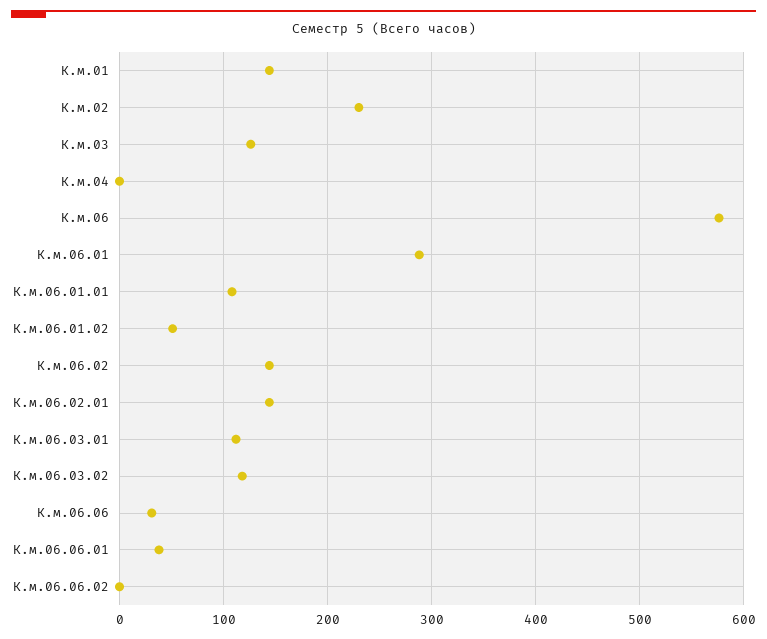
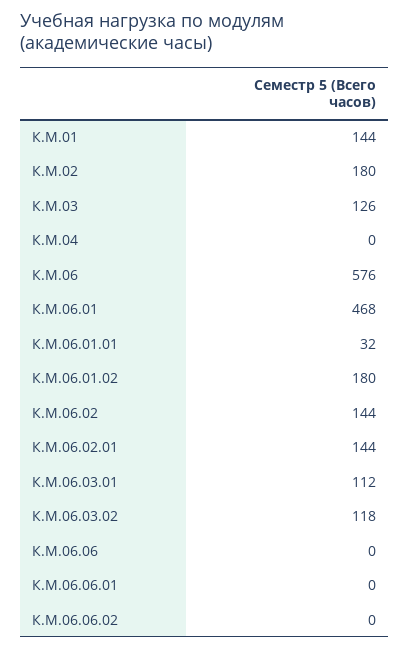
  {
    "К.м.01": 144,
-   "К.м.02": 230,
+   "К.м.02": 180,
    "К.м.03": 126,
    "К.м.04": 0,
    "К.м.06": 576,
-   "К.м.06.01": 290,
+   "К.м.06.01": 468,
-   "К.м.06.01.01": 110,
+   "К.м.06.01.01": 32,
-   "К.м.06.01.02": 50,
+   "К.м.06.01.02": 180,
    "К.м.06.02": 144,
    "К.м.06.02.01": 144,
    "К.м.06.03.01": 112,
    "К.м.06.03.02": 118,
-   "К.м.06.06": 30,
+   "К.м.06.06": 0,
-   "К.м.06.06.01": 40,
+   "К.м.06.06.01": 0,
    "К.м.06.06.02": 0
  }

